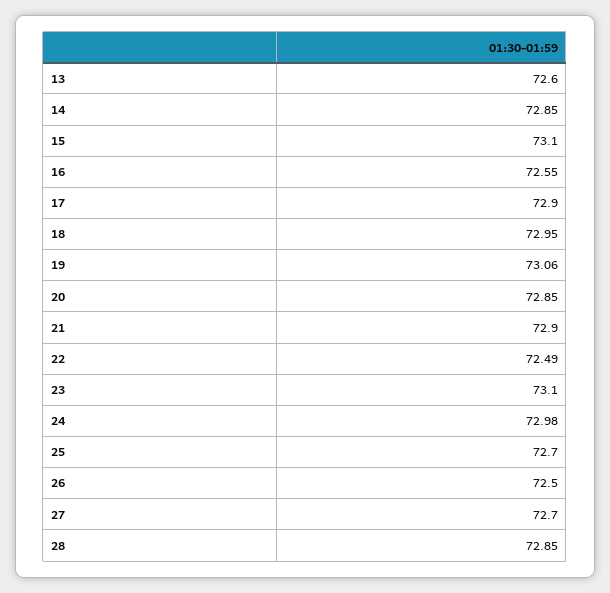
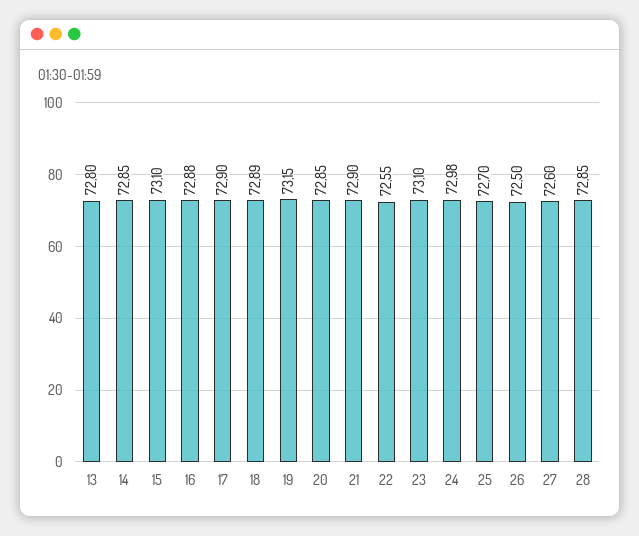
  {
-   "13": 72.6,
+   "13": 72.8,
    "14": 72.85,
    "15": 73.1,
-   "16": 72.55,
+   "16": 72.88,
    "17": 72.9,
-   "18": 72.95,
+   "18": 72.89,
-   "19": 73.06,
+   "19": 73.15,
    "20": 72.85,
    "21": 72.9,
-   "22": 72.49,
+   "22": 72.55,
    "23": 73.1,
    "24": 72.98,
    "25": 72.7,
    "26": 72.5,
-   "27": 72.7,
+   "27": 72.6,
    "28": 72.85
  }

